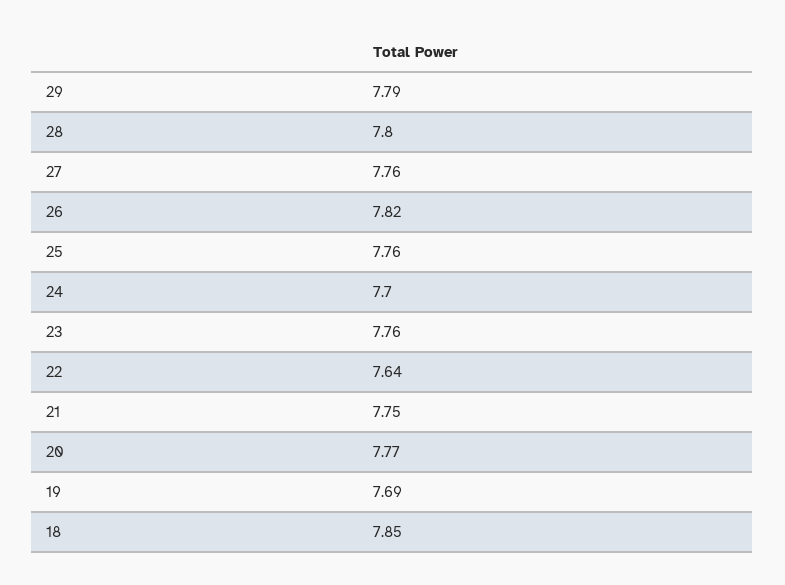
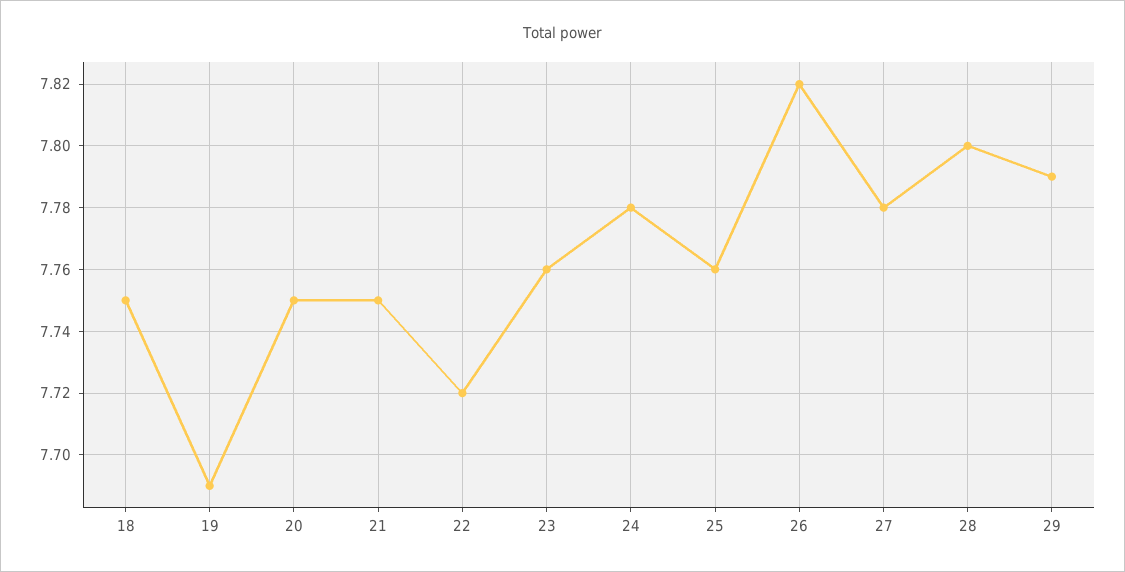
  {
    "29": 7.79,
    "28": 7.8,
-   "27": 7.76,
+   "27": 7.78,
    "26": 7.82,
    "25": 7.76,
-   "24": 7.7,
+   "24": 7.78,
    "23": 7.76,
-   "22": 7.64,
+   "22": 7.72,
    "21": 7.75,
-   "20": 7.77,
+   "20": 7.75,
    "19": 7.69,
-   "18": 7.85
+   "18": 7.75
  }

